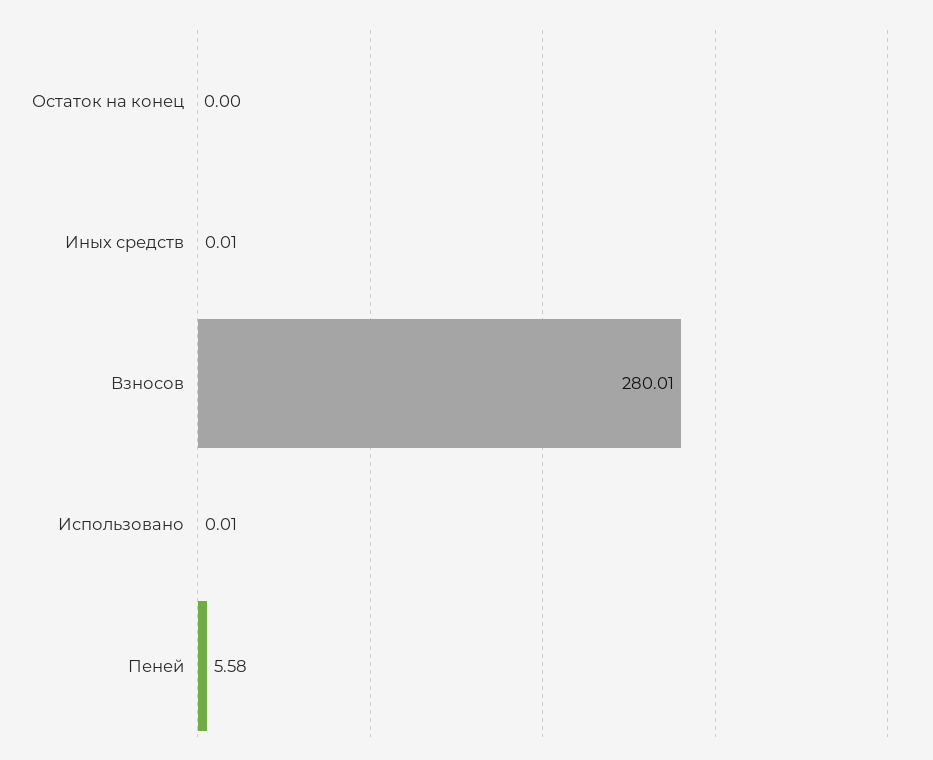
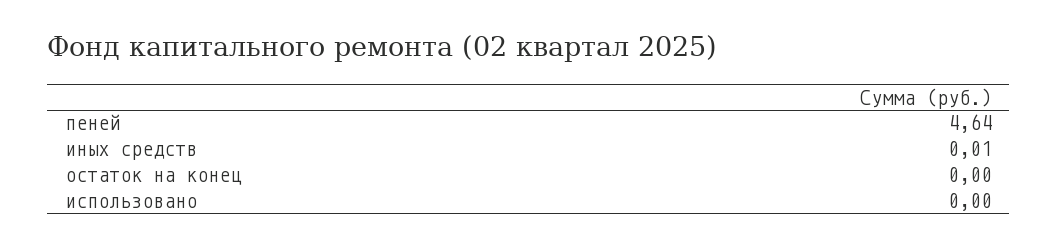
  {
    "Остаток на конец": 0,
    "Иных средств": 0.01,
-   "Взносов": 280.01,
-   "Использовано": 0.01,
+   "Использовано": 0,
-   "Пеней": 5.58
+   "Пеней": 4.64
  }

